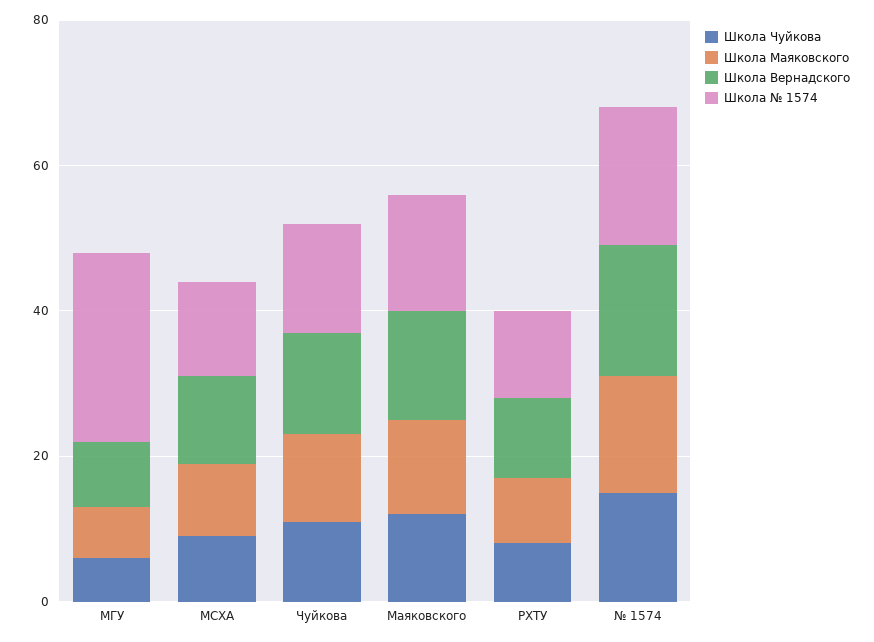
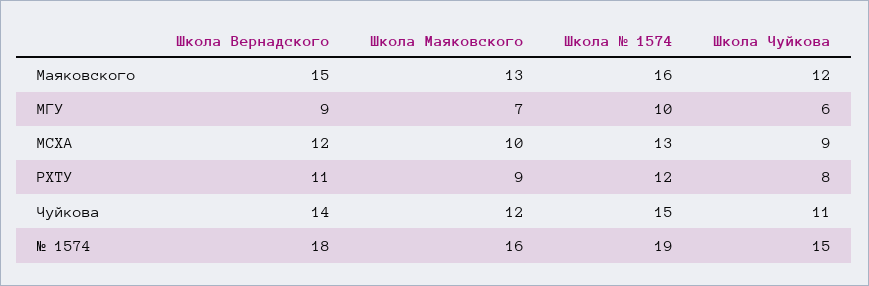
  {
    "Школа Чуйкова": {
      "МГУ": 6,
      "МСХА": 9,
      "Чуйкова": 11,
      "Маяковского": 12,
      "РХТУ": 8,
      "№ 1574": 15
    },
    "Школа Маяковского": {
      "МГУ": 7,
      "МСХА": 10,
      "Чуйкова": 12,
      "Маяковского": 13,
      "РХТУ": 9,
      "№ 1574": 16
    },
    "Школа Вернадского": {
      "МГУ": 9,
      "МСХА": 12,
      "Чуйкова": 14,
      "Маяковского": 15,
      "РХТУ": 11,
      "№ 1574": 18
    },
    "Школа № 1574": {
-     "МГУ": 25,
+     "МГУ": 10,
      "МСХА": 13,
      "Чуйкова": 15,
      "Маяковского": 16,
      "РХТУ": 12,
      "№ 1574": 19
    }
  }

